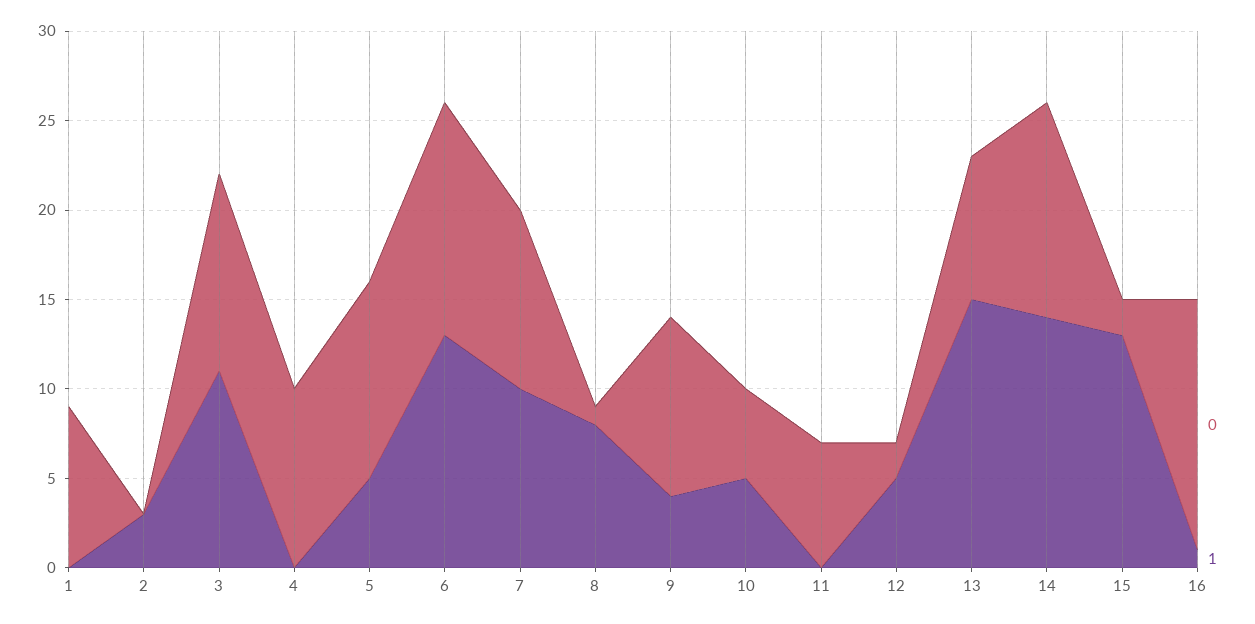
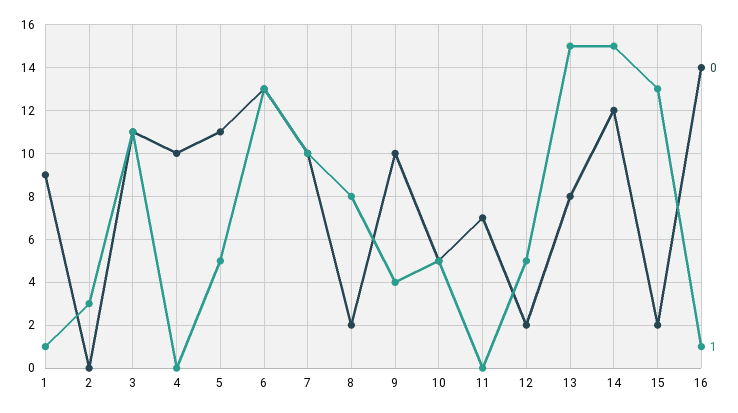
  {
    "0": {
      "1": 9,
      "2": 0,
      "3": 11,
      "4": 10,
      "5": 11,
      "6": 13,
      "7": 10,
-     "8": 1,
+     "8": 2,
      "9": 10,
      "10": 5,
      "11": 7,
      "12": 2,
      "13": 8,
      "14": 12,
      "15": 2,
      "16": 14
    },
    "1": {
-     "1": 0,
+     "1": 1,
      "2": 3,
      "3": 11,
      "4": 0,
      "5": 5,
      "6": 13,
      "7": 10,
      "8": 8,
      "9": 4,
      "10": 5,
      "11": 0,
      "12": 5,
      "13": 15,
-     "14": 14,
+     "14": 15,
      "15": 13,
      "16": 1
    }
  }

